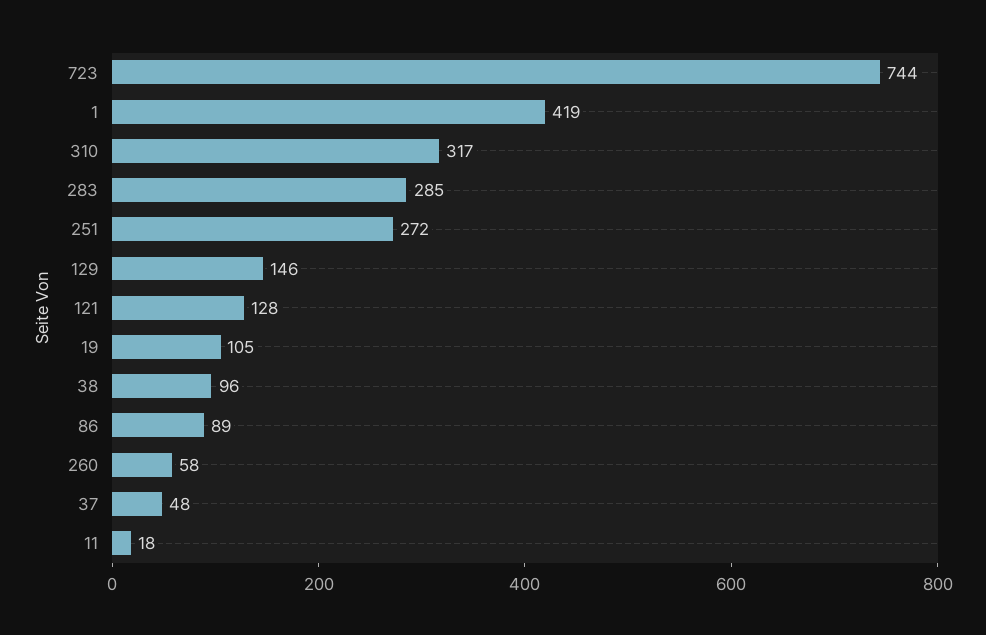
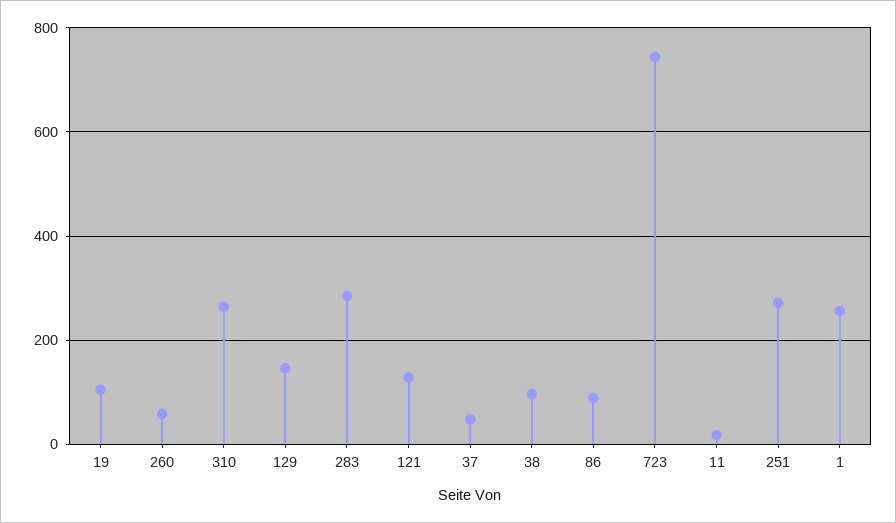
  {
    "723": 744,
-   "1": 419,
+   "1": 260,
-   "310": 317,
+   "310": 260,
    "283": 285,
    "251": 272,
    "129": 146,
    "121": 128,
    "19": 105,
    "38": 96,
    "86": 89,
    "260": 58,
    "37": 48,
    "11": 18
  }

